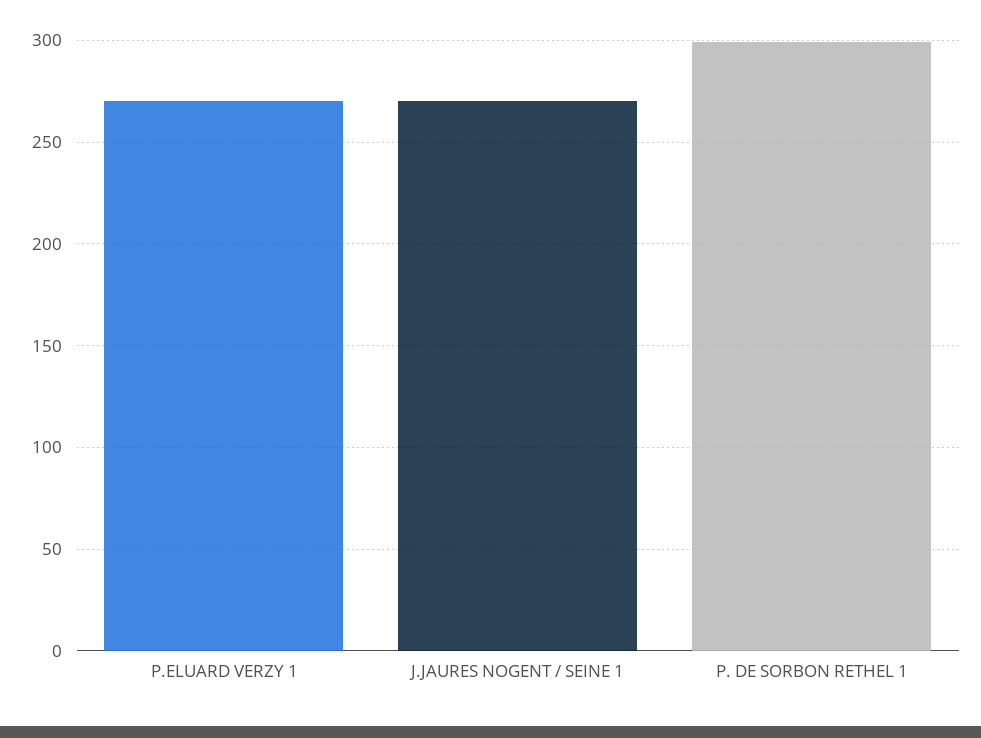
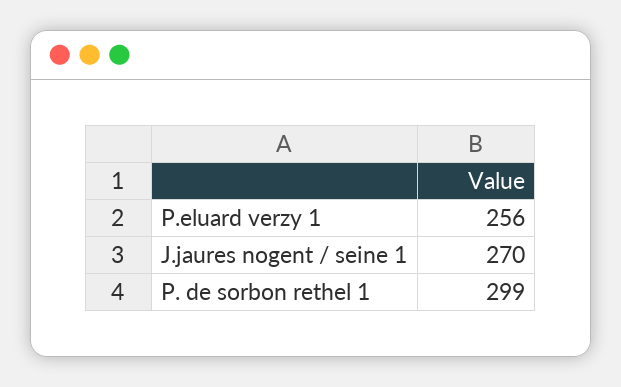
  {
-   "P.ELUARD VERZY 1": 270,
+   "P.ELUARD VERZY 1": 256,
    "J.JAURES NOGENT / SEINE 1": 270,
    "P. DE SORBON RETHEL 1": 299
  }

